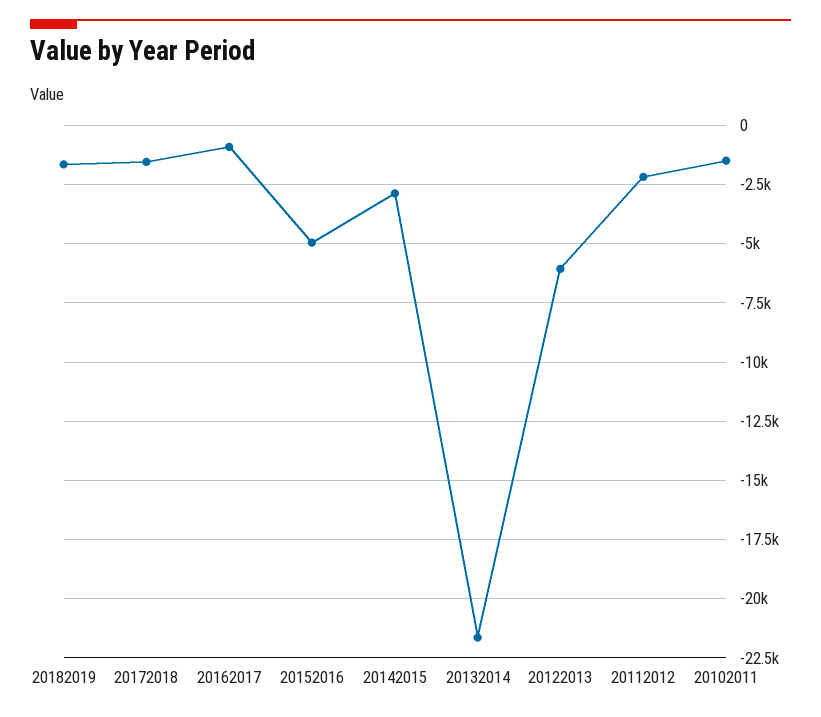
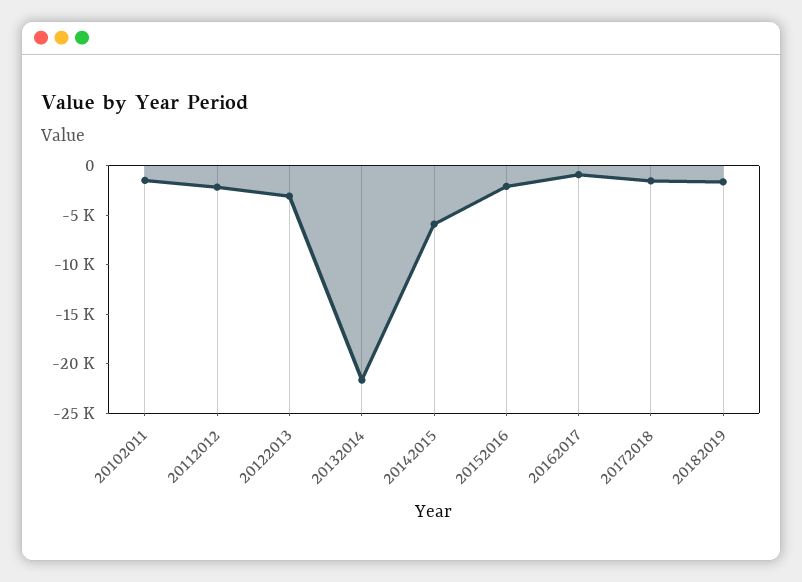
  {
    "20182019": -1500,
    "20172018": -1500,
    "20162017": -1000,
-   "20152016": -5000,
+   "20152016": -2000,
-   "20142015": -3000,
+   "20142015": -6000,
    "20132014": -21500,
-   "20122013": -6000,
+   "20122013": -3000,
    "20112012": -2000,
    "20102011": -1500
  }

